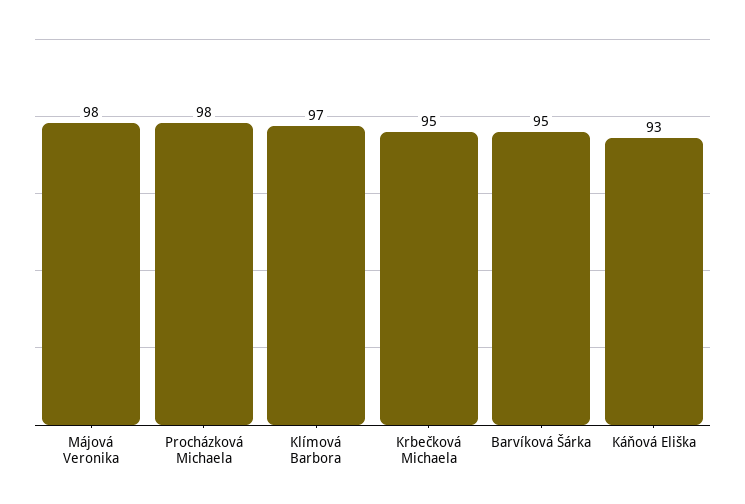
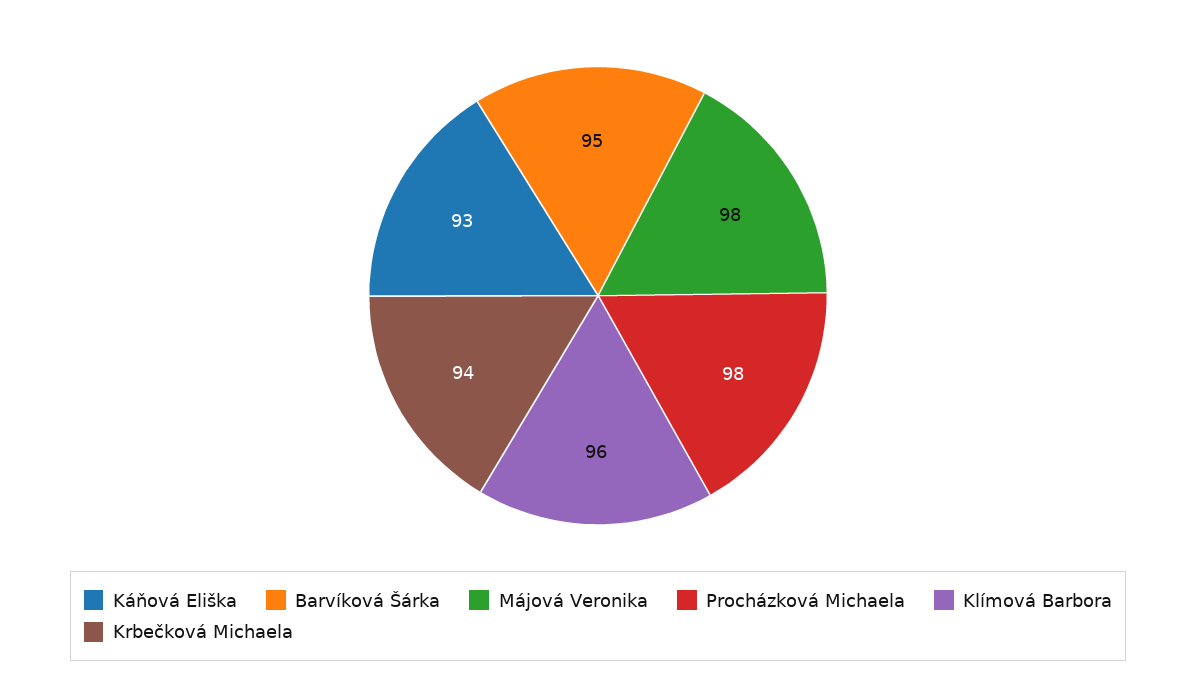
  {
    "Májová Veronika": 98,
    "Procházková Michaela": 98,
-   "Klímová Barbora": 97,
+   "Klímová Barbora": 96,
-   "Krbečková Michaela": 95,
+   "Krbečková Michaela": 94,
    "Barvíková Šárka": 95,
    "Káňová Eliška": 93
  }

